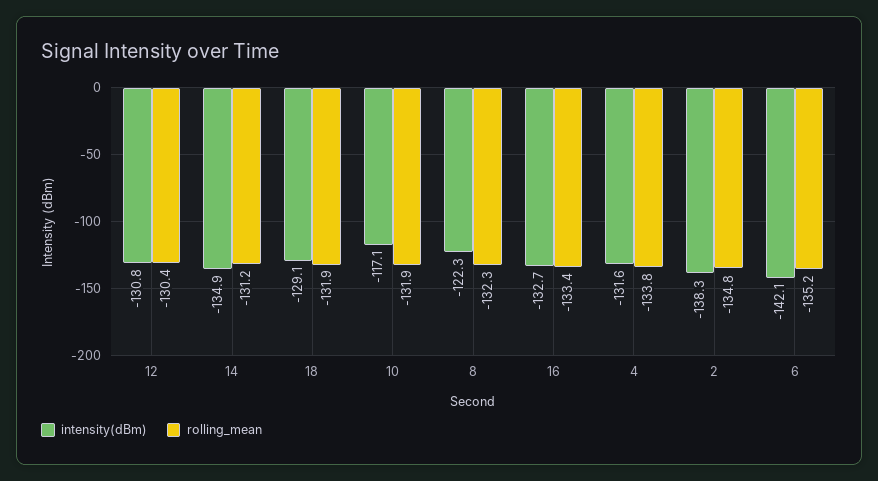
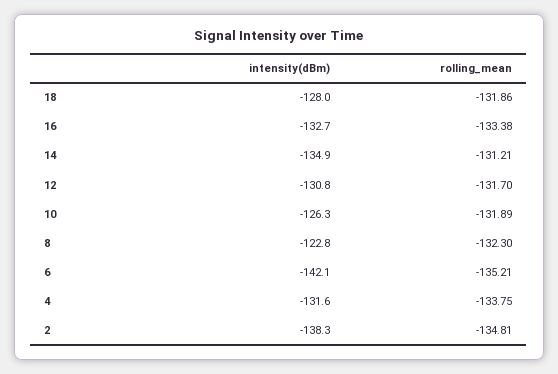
  {
    "intensity(dBm)": {
      "12": -130.8,
      "14": -134.9,
-     "18": -129.1,
+     "18": -128,
-     "10": -117.1,
+     "10": -126.3,
-     "8": -122.3,
+     "8": -122.8,
      "16": -132.7,
      "4": -131.6,
      "2": -138.3,
      "6": -142.1
    },
    "rolling_mean": {
-     "12": -130.4,
+     "12": -131.7,
      "14": -131.21,
      "18": -131.86,
      "10": -131.89,
      "8": -132.3,
      "16": -133.38,
      "4": -133.75,
      "2": -134.81,
      "6": -135.21
    }
  }

